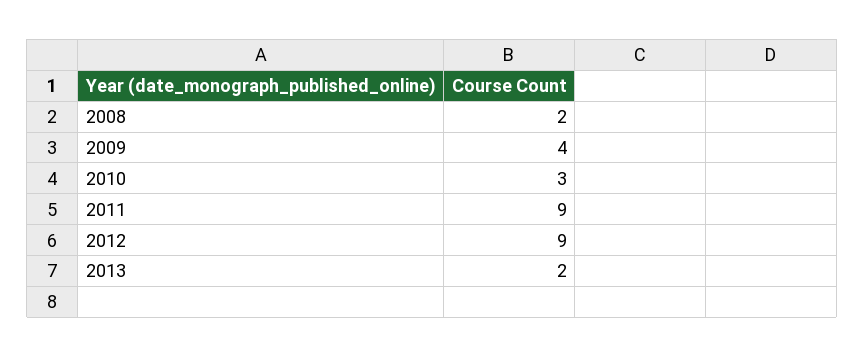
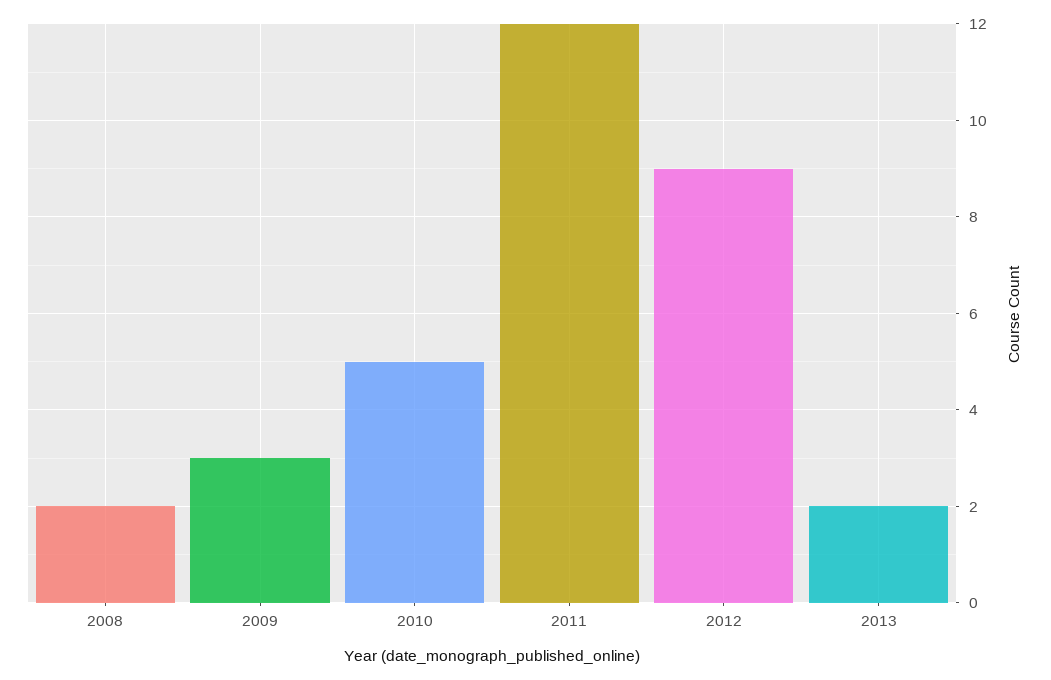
  {
    "2008": 2,
-   "2009": 4,
+   "2009": 3,
-   "2010": 3,
+   "2010": 5,
-   "2011": 9,
+   "2011": 12,
    "2012": 9,
    "2013": 2
  }

